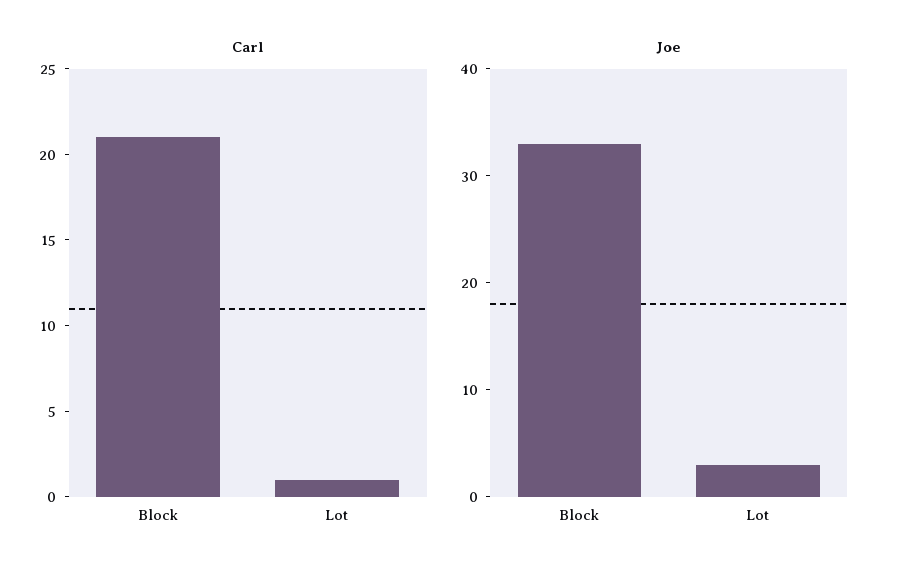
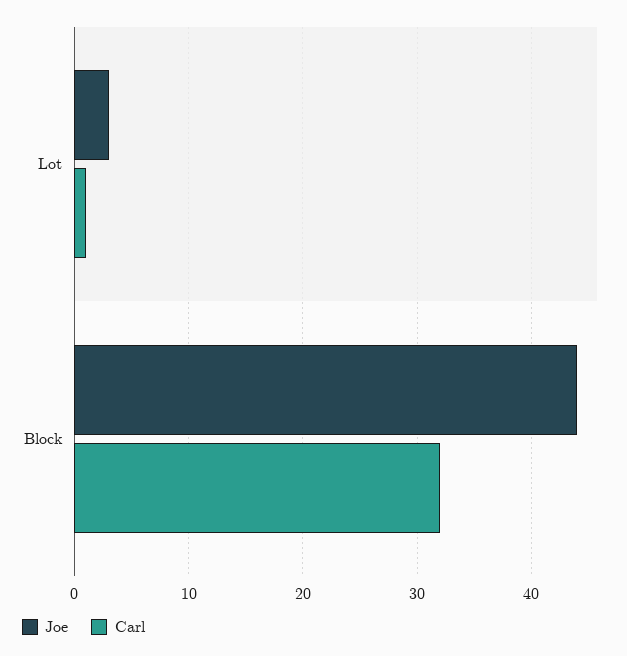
  {
    "Carl": {
-     "Block": 21,
+     "Block": 32,
      "Lot": 1
    },
    "Joe": {
-     "Block": 33,
+     "Block": 44,
      "Lot": 3
    }
  }

